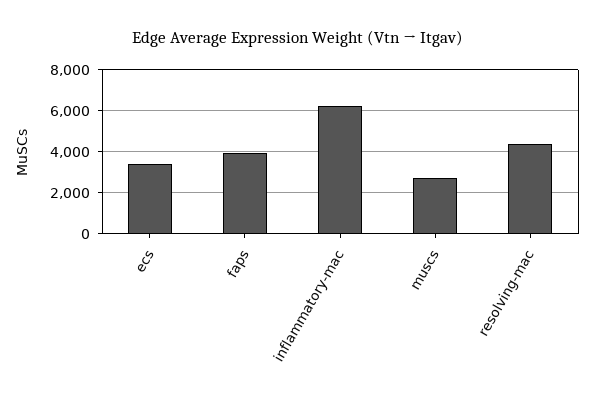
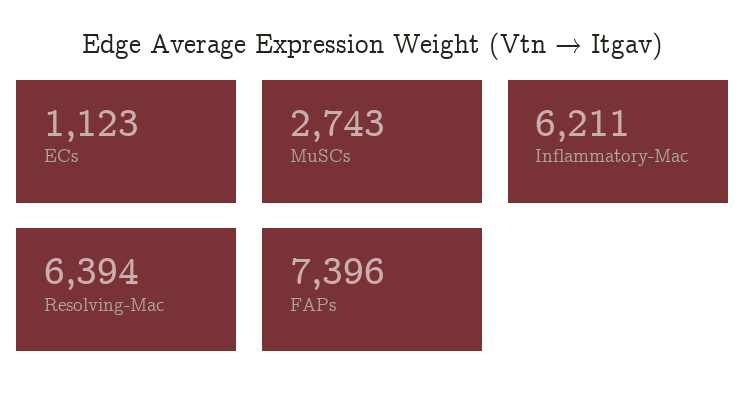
  {
-   "ecs": 3500,
+   "ecs": 1123,
-   "faps": 4000,
+   "faps": 7396,
    "inflammatory-mac": 6211,
    "muscs": 2743,
-   "resolving-mac": 4500
+   "resolving-mac": 6394
  }

